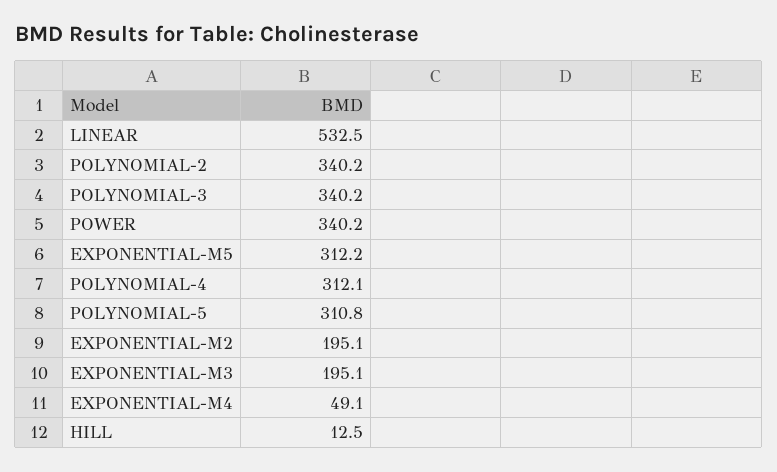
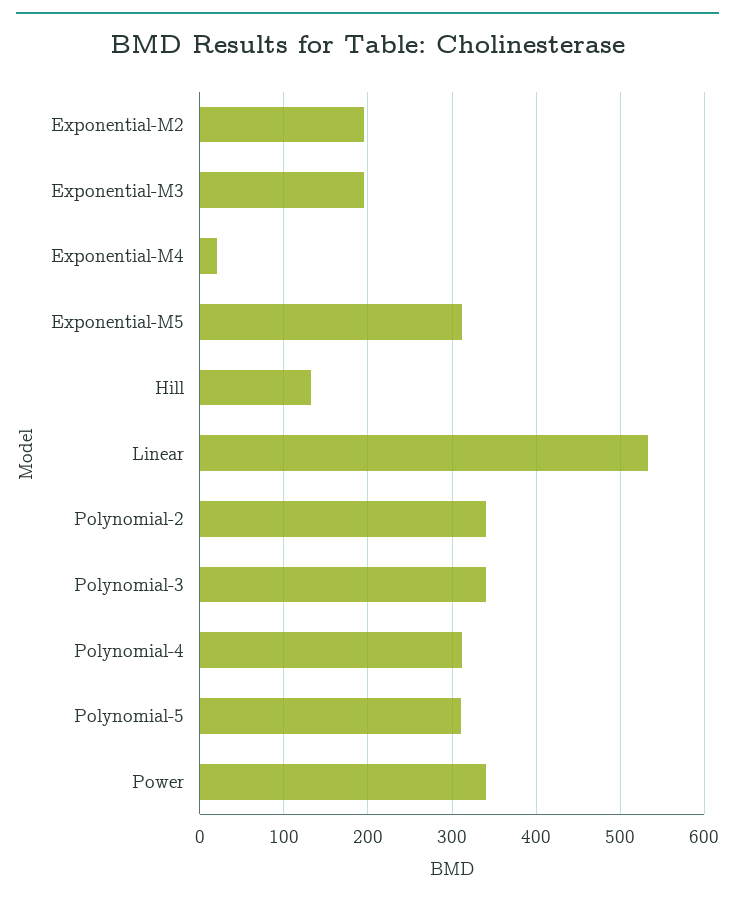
  {
    "LINEAR": 532.5,
    "POLYNOMIAL-2": 340.2,
    "POLYNOMIAL-3": 340.2,
    "POWER": 340.2,
    "EXPONENTIAL-M5": 312.2,
    "POLYNOMIAL-4": 312.1,
    "POLYNOMIAL-5": 310.8,
    "EXPONENTIAL-M2": 195.1,
    "EXPONENTIAL-M3": 195.1,
-   "EXPONENTIAL-M4": 49.1,
+   "EXPONENTIAL-M4": 20,
-   "HILL": 12.5
+   "HILL": 130
  }

